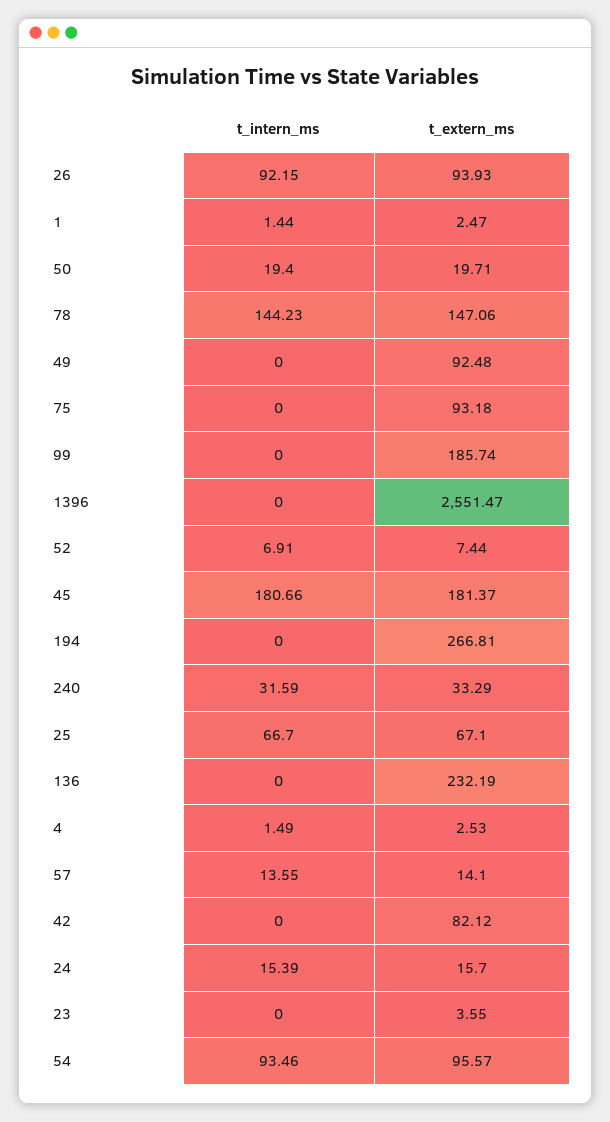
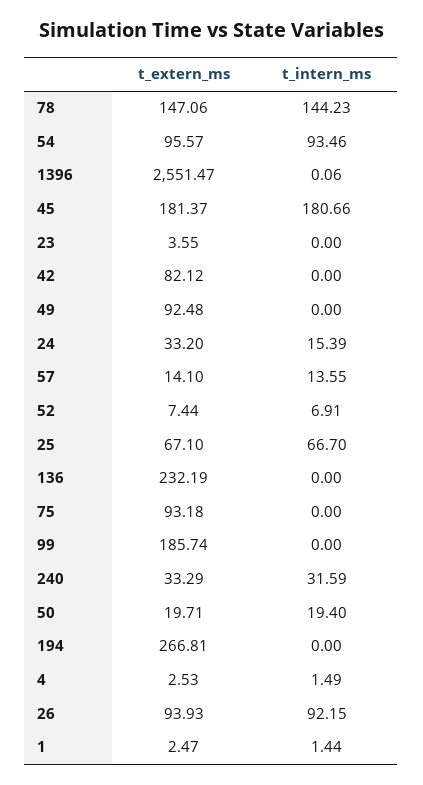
  {
    "t_intern_ms": {
      "26": 92.15,
      "1": 1.44,
      "50": 19.4,
      "78": 144.23,
      "49": 0,
      "75": 0,
      "99": 0,
-     "1396": 0,
+     "1396": 0.06,
      "52": 6.91,
      "45": 180.66,
      "194": 0,
      "240": 31.59,
      "25": 66.7,
      "136": 0,
      "4": 1.49,
      "57": 13.55,
      "42": 0,
      "24": 15.39,
      "23": 0,
      "54": 93.46
    },
    "t_extern_ms": {
      "26": 93.93,
      "1": 2.47,
      "50": 19.71,
      "78": 147.06,
      "49": 92.48,
      "75": 93.18,
      "99": 185.74,
      "1396": 2551.47,
      "52": 7.44,
      "45": 181.37,
      "194": 266.81,
      "240": 33.29,
      "25": 67.1,
      "136": 232.19,
      "4": 2.53,
      "57": 14.1,
      "42": 82.12,
-     "24": 15.7,
+     "24": 33.2,
      "23": 3.55,
      "54": 95.57
    }
  }

